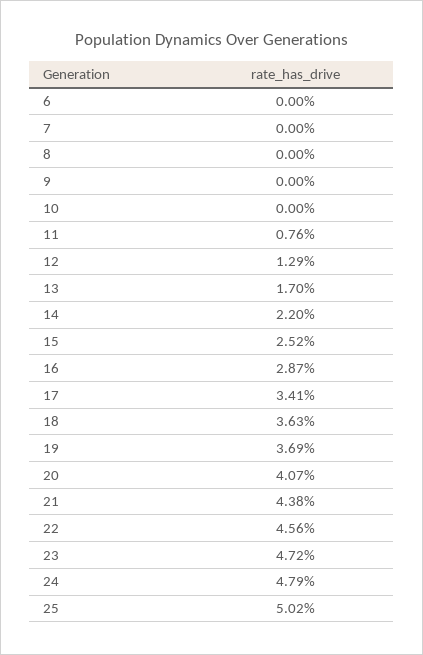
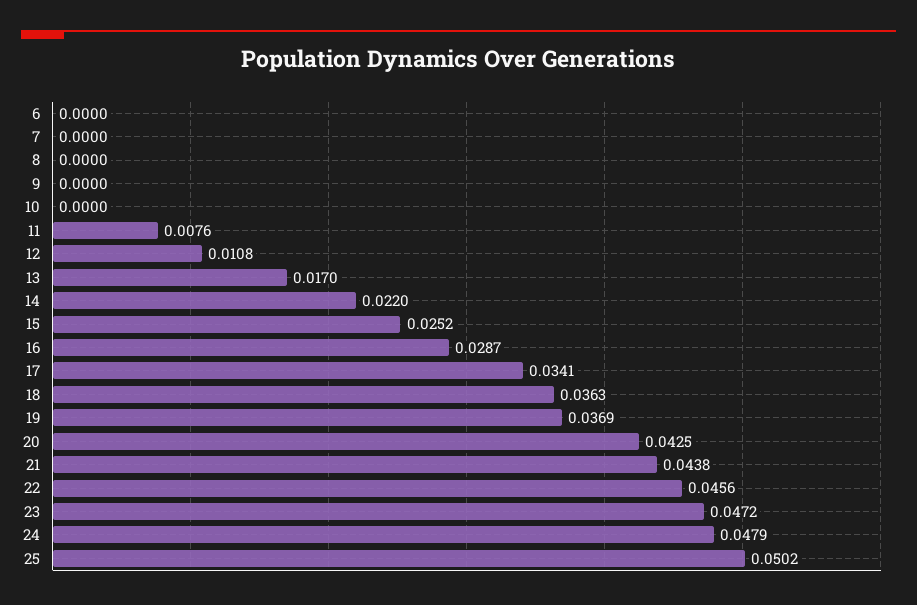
  {
    "6": 0,
    "7": 0,
    "8": 0,
    "9": 0,
    "10": 0,
    "11": 0.0076,
-   "12": 0.0129,
+   "12": 0.0108,
    "13": 0.017,
    "14": 0.022,
    "15": 0.0252,
    "16": 0.0287,
    "17": 0.0341,
    "18": 0.0363,
    "19": 0.0369,
-   "20": 0.0407,
+   "20": 0.0425,
    "21": 0.0438,
    "22": 0.0456,
    "23": 0.0472,
    "24": 0.0479,
    "25": 0.0502
  }

